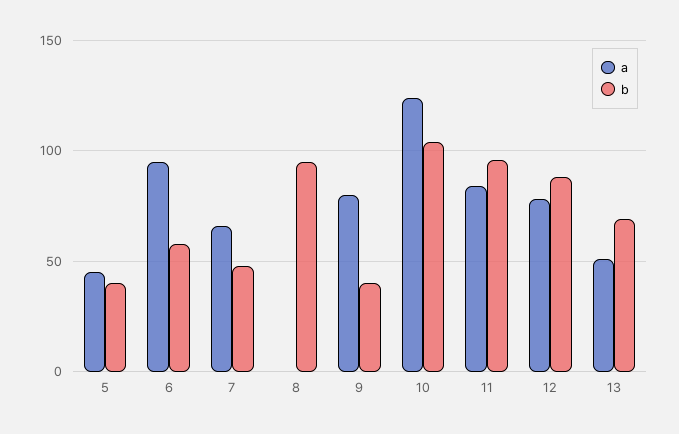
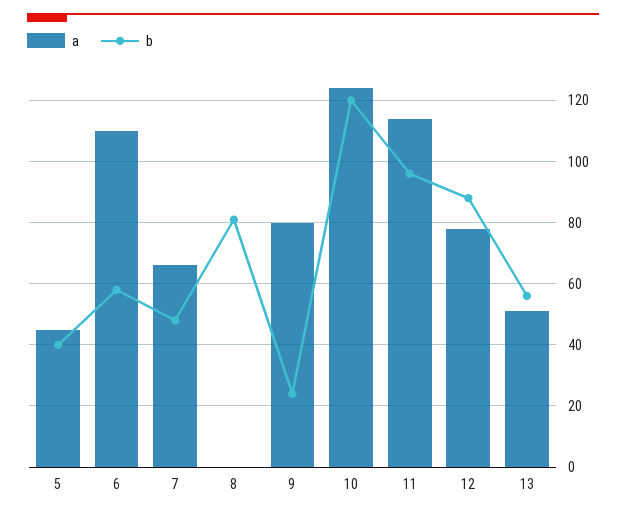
  {
    "a": {
      "5": 45,
-     "6": 95,
+     "6": 110,
      "7": 65,
      "8": 0,
      "9": 80,
      "10": 125,
-     "11": 85,
+     "11": 115,
      "12": 80,
      "13": 50
    },
    "b": {
      "5": 40,
      "6": 60,
      "7": 50,
-     "8": 95,
+     "8": 80,
-     "9": 40,
+     "9": 25,
-     "10": 105,
+     "10": 120,
      "11": 95,
      "12": 90,
-     "13": 70
+     "13": 55
    }
  }

